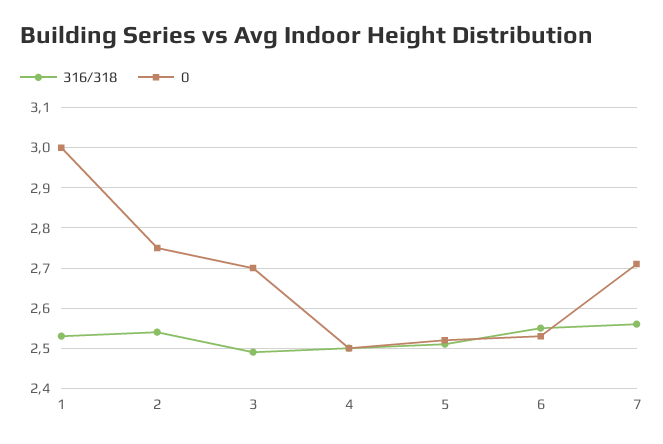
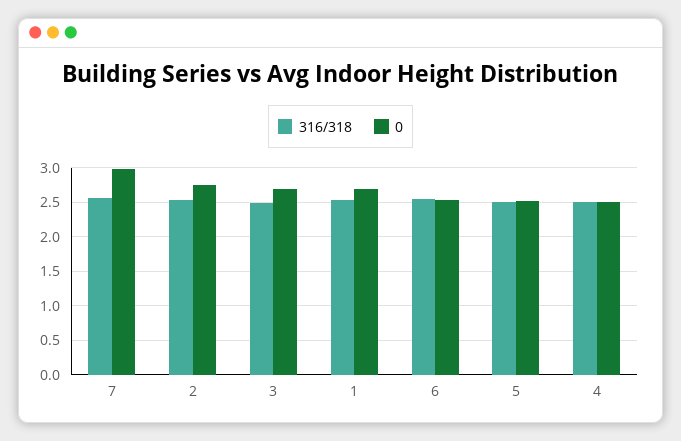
  {
    "316/318": {
      "1": 2.55,
      "2": 2.55,
      "3": 2.5,
      "4": 2.5,
      "5": 2.5,
      "6": 2.55,
      "7": 2.55
    },
    "0": {
-     "1": 3,
+     "1": 2.7,
      "2": 2.75,
      "3": 2.7,
      "4": 2.5,
      "5": 2.5,
      "6": 2.55,
-     "7": 2.7
+     "7": 3
    }
  }

